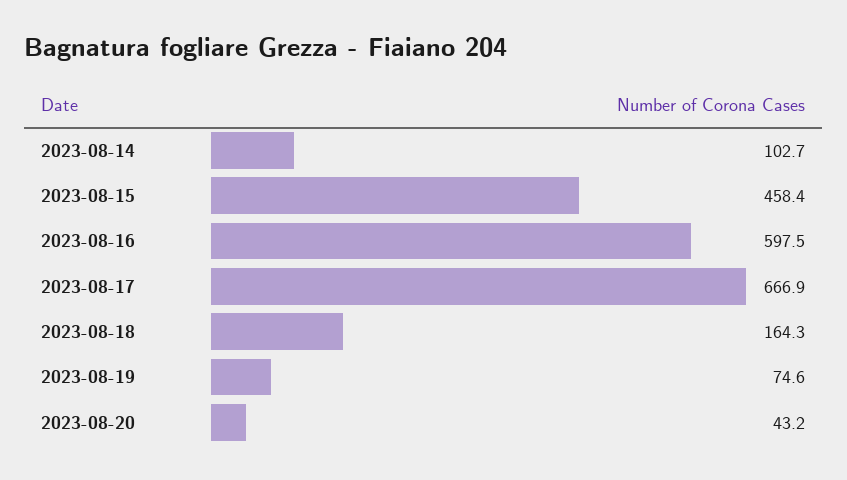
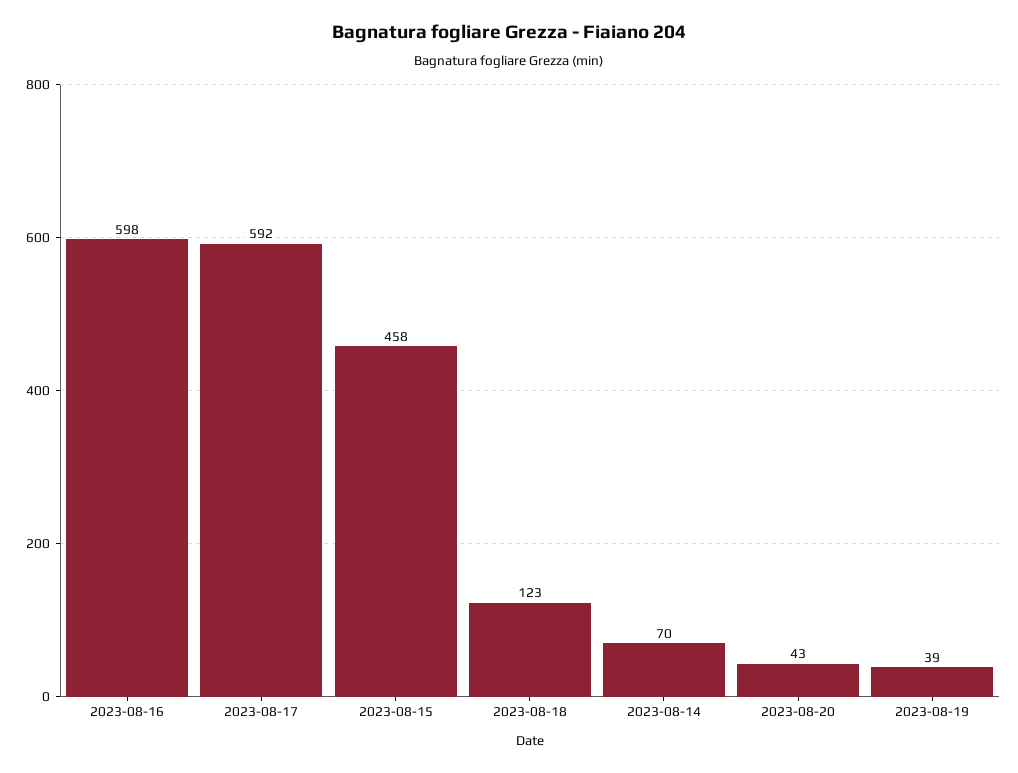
  {
-   "2023-08-14": 102.7,
+   "2023-08-14": 70,
    "2023-08-15": 458.4,
    "2023-08-16": 597.5,
-   "2023-08-17": 666.9,
+   "2023-08-17": 592,
-   "2023-08-18": 164.3,
+   "2023-08-18": 123,
-   "2023-08-19": 74.6,
+   "2023-08-19": 39,
    "2023-08-20": 43.2
  }

